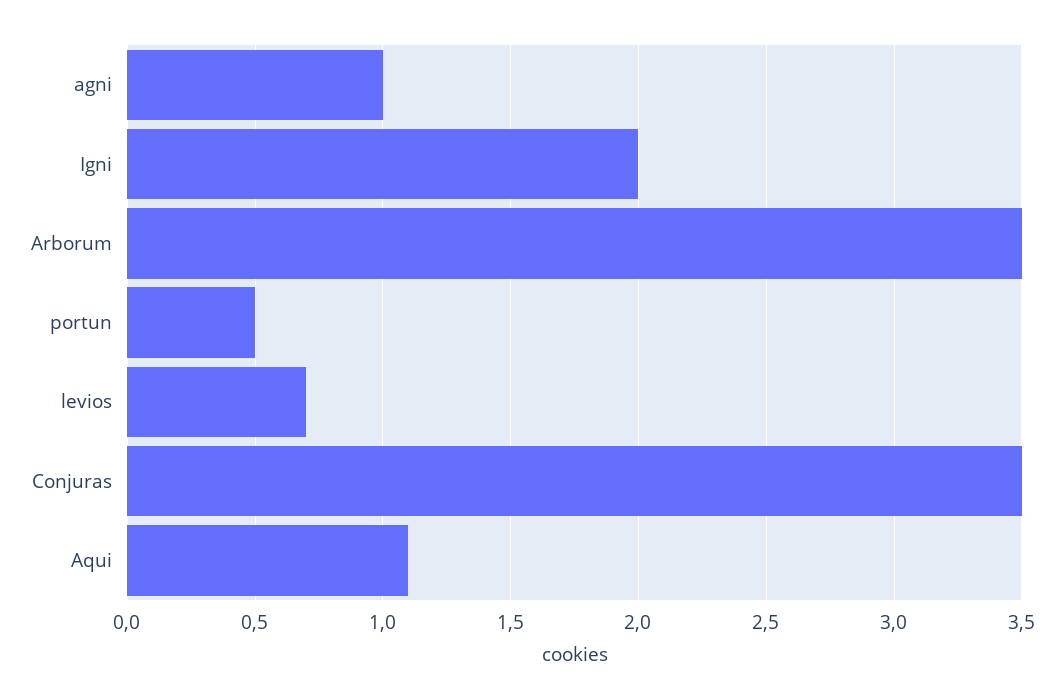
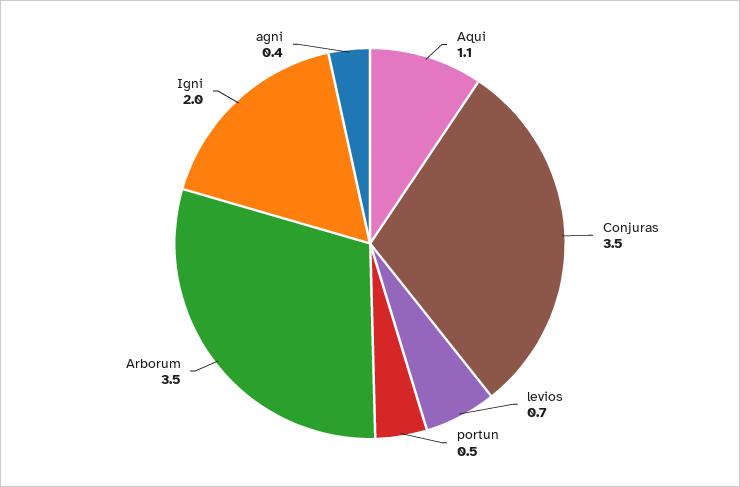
  {
-   "agni": 1,
+   "agni": 0.4,
    "Igni": 2,
    "Arborum": 3.5,
    "portun": 0.5,
    "levios": 0.7,
    "Conjuras": 3.5,
    "Aqui": 1.1
  }

